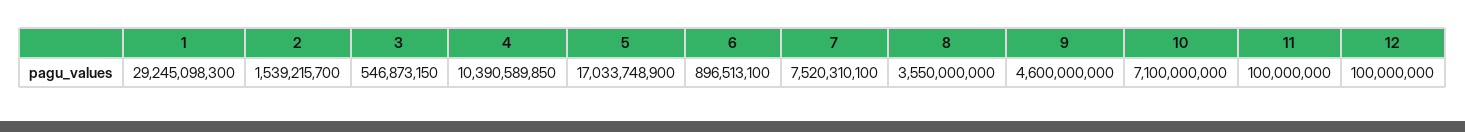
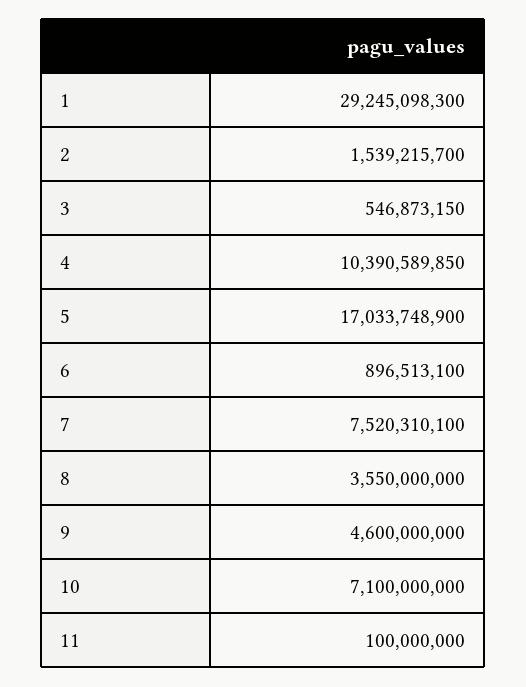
  {
    "1": 29245098300,
    "2": 1539215700,
    "3": 546873150,
    "4": 10390589850,
    "5": 17033748900,
    "6": 896513100,
    "7": 7520310100,
    "8": 3550000000,
    "9": 4600000000,
    "10": 7100000000,
-   "11": 100000000,
+   "11": 100000000
-   "12": 100000000
  }

